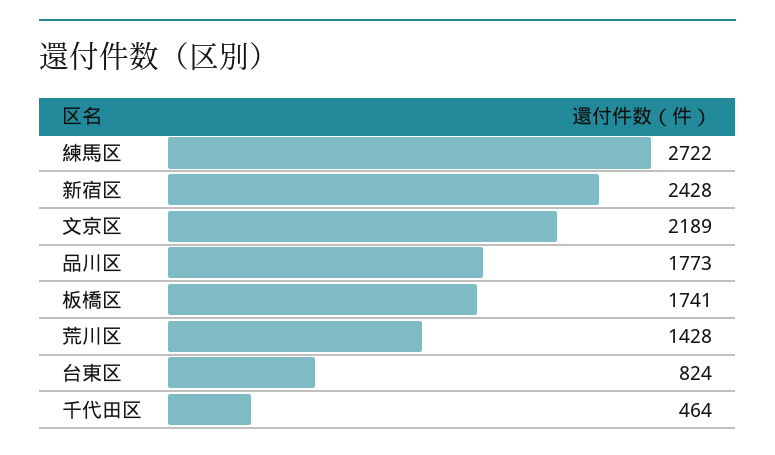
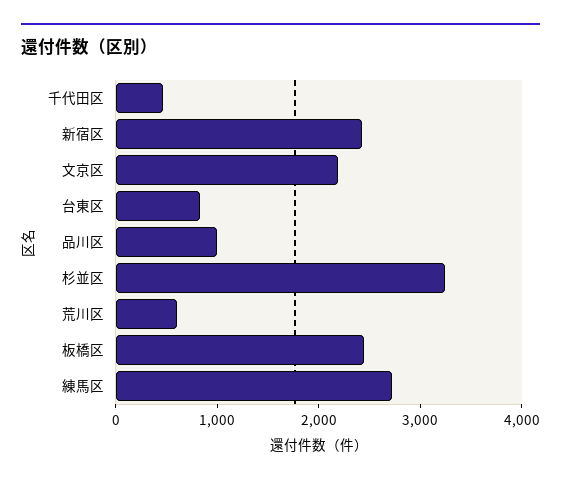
  {
    "練馬区": 2722,
    "新宿区": 2428,
    "文京区": 2189,
-   "品川区": 1773,
+   "品川区": 1000,
-   "板橋区": 1741,
+   "板橋区": 2400,
-   "荒川区": 1428,
+   "荒川区": 600,
    "台東区": 824,
-   "千代田区": 464
+   "千代田区": 464,
+   "杉並区": 3200
  }

